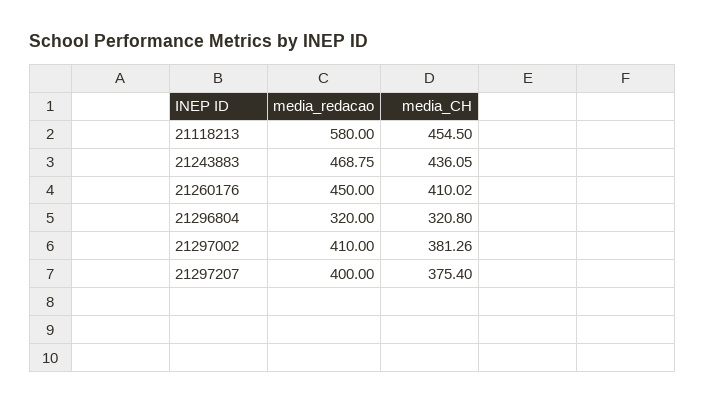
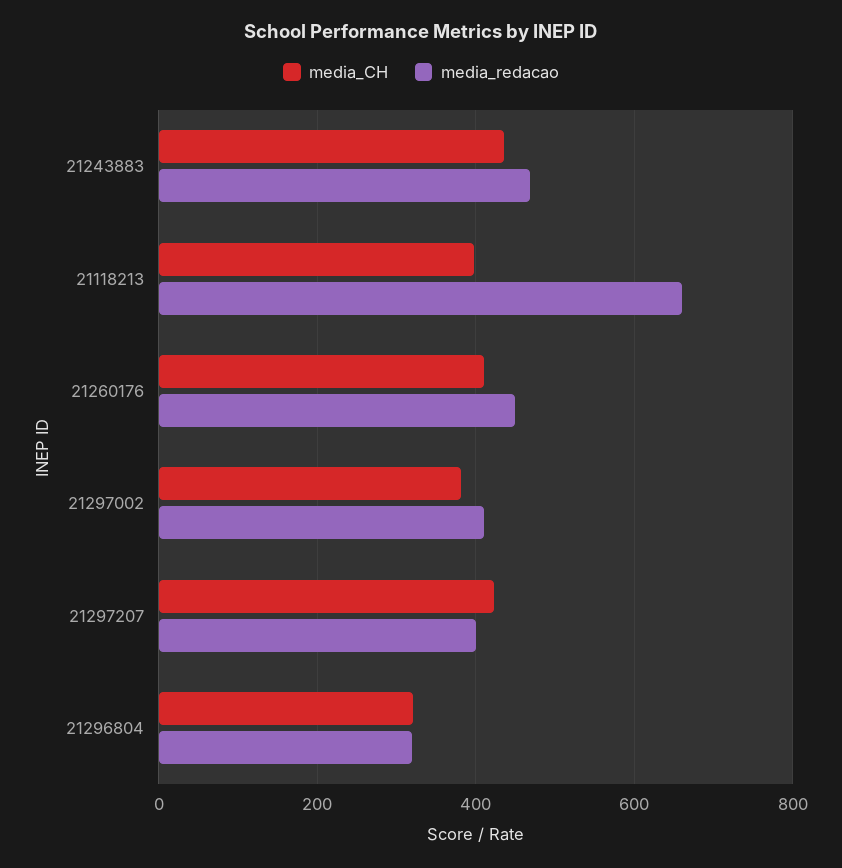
  {
    "media_redacao": {
-     "21118213": 580,
+     "21118213": 660,
      "21243883": 468.75,
      "21260176": 450,
      "21296804": 320,
      "21297002": 410,
      "21297207": 400
    },
    "media_CH": {
-     "21118213": 454.5,
+     "21118213": 400,
      "21243883": 436.05,
      "21260176": 410.02,
      "21296804": 320.8,
      "21297002": 381.26,
-     "21297207": 375.4
+     "21297207": 420
    }
  }

